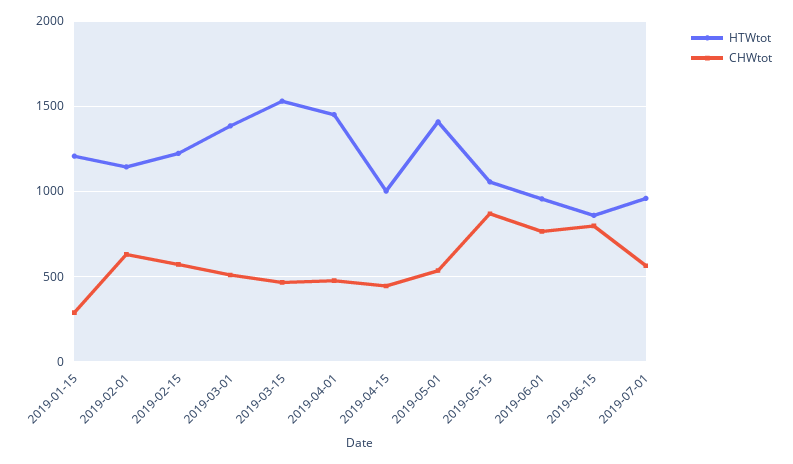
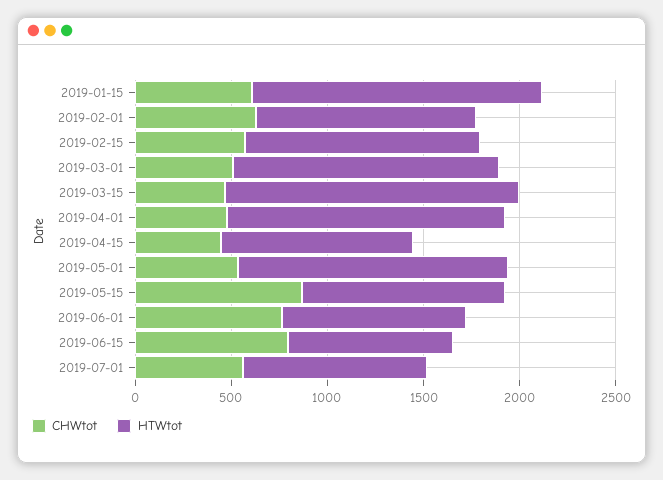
  {
    "HTWtot": {
-     "2019-01-15": 1200,
+     "2019-01-15": 1500,
      "2019-02-01": 1150,
      "2019-02-15": 1200,
      "2019-03-01": 1400,
      "2019-03-15": 1550,
      "2019-04-01": 1450,
      "2019-04-15": 1000,
      "2019-05-01": 1400,
      "2019-05-15": 1050,
      "2019-06-01": 950,
      "2019-06-15": 850,
      "2019-07-01": 950
    },
    "CHWtot": {
-     "2019-01-15": 300,
+     "2019-01-15": 600,
      "2019-02-01": 650,
      "2019-02-15": 550,
      "2019-03-01": 500,
      "2019-03-15": 450,
      "2019-04-01": 500,
      "2019-04-15": 450,
      "2019-05-01": 550,
      "2019-05-15": 850,
      "2019-06-01": 750,
      "2019-06-15": 800,
      "2019-07-01": 550
    }
  }

